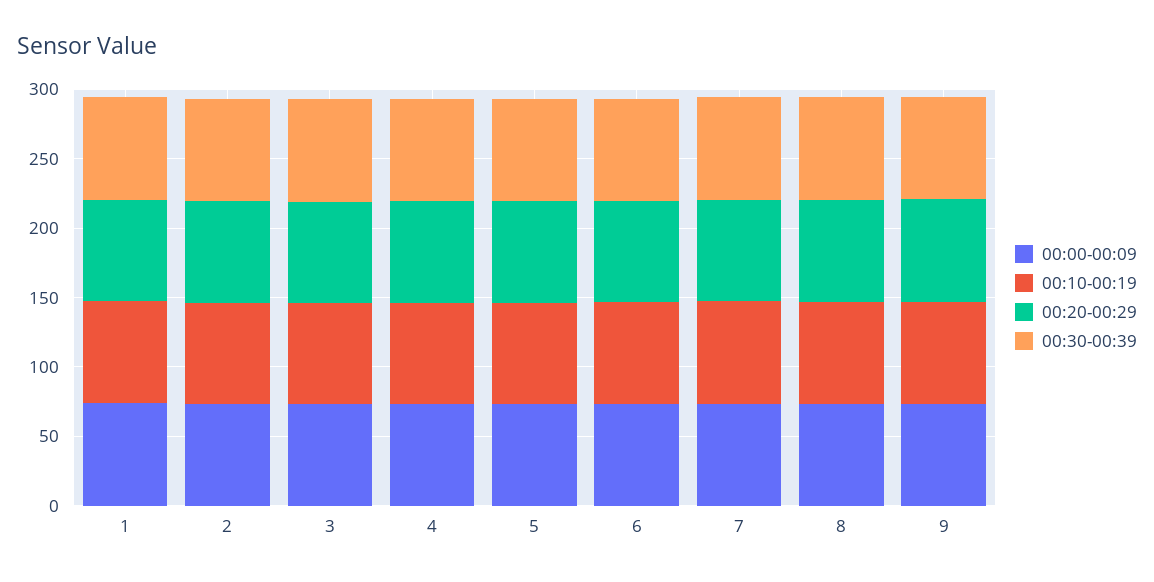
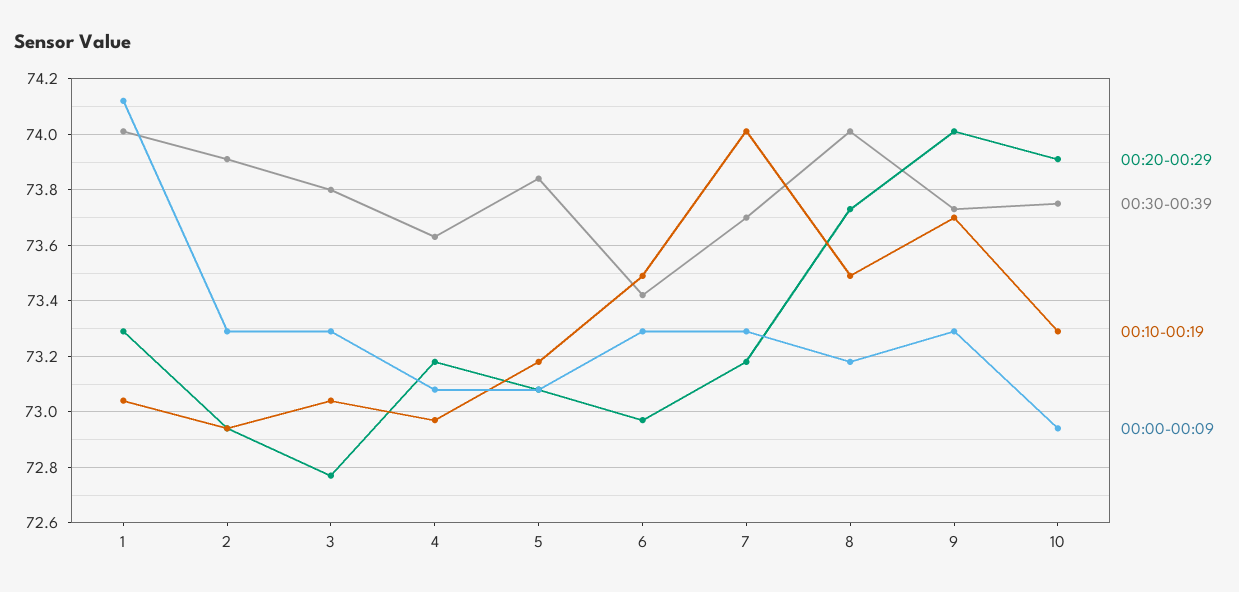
  {
    "00:00-00:09": {
      "1": 74.1,
      "2": 73.3,
      "3": 73.3,
      "4": 73.1,
      "5": 73.1,
      "6": 73.3,
      "7": 73.3,
      "8": 73.2,
-     "9": 73.3
+     "9": 73.3,
+     "10": 72.95
    },
    "00:10-00:19": {
      "1": 73.05,
      "2": 72.95,
      "3": 73.05,
      "4": 72.95,
      "5": 73.2,
      "6": 73.5,
      "7": 74,
      "8": 73.5,
-     "9": 73.7
+     "9": 73.7,
+     "10": 73.3
    },
    "00:20-00:29": {
      "1": 73.3,
      "2": 72.95,
      "3": 72.75,
      "4": 73.2,
      "5": 73.1,
      "6": 72.95,
      "7": 73.2,
      "8": 73.75,
-     "9": 74
+     "9": 74,
+     "10": 73.9
    },
    "00:30-00:39": {
      "1": 74,
      "2": 73.9,
      "3": 73.8,
      "4": 73.65,
      "5": 73.85,
      "6": 73.4,
      "7": 73.7,
      "8": 74,
-     "9": 73.75
+     "9": 73.75,
+     "10": 73.75
    }
  }

